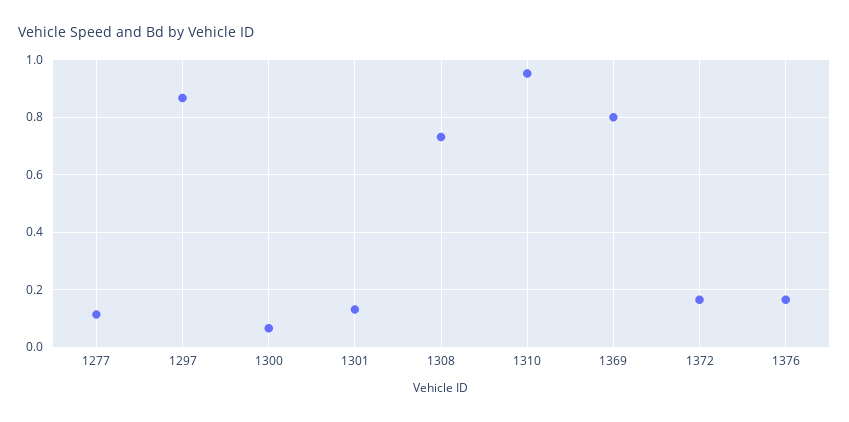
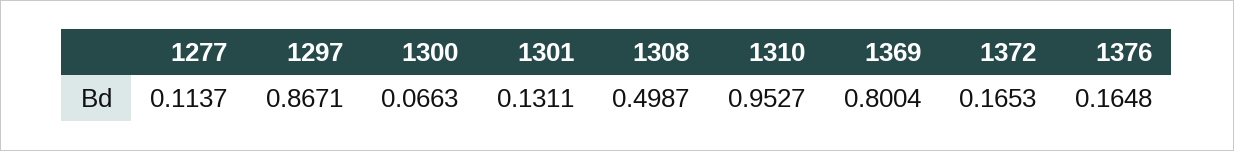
  {
    "1277": 0.1137,
    "1297": 0.8671,
    "1300": 0.0663,
    "1301": 0.1311,
-   "1308": 0.725,
+   "1308": 0.4987,
    "1310": 0.9527,
    "1369": 0.8004,
    "1372": 0.1653,
    "1376": 0.1648
  }

